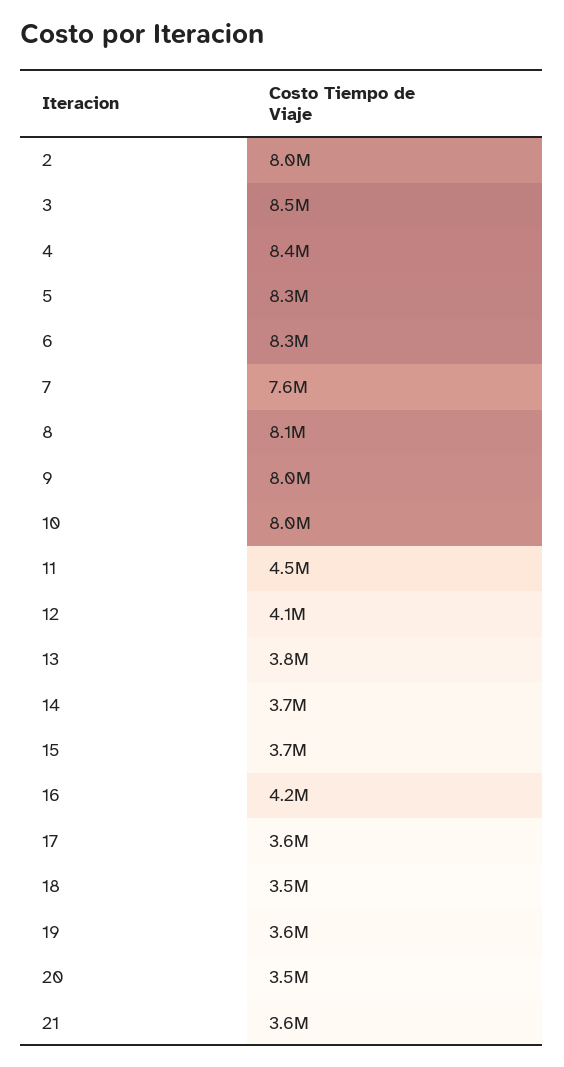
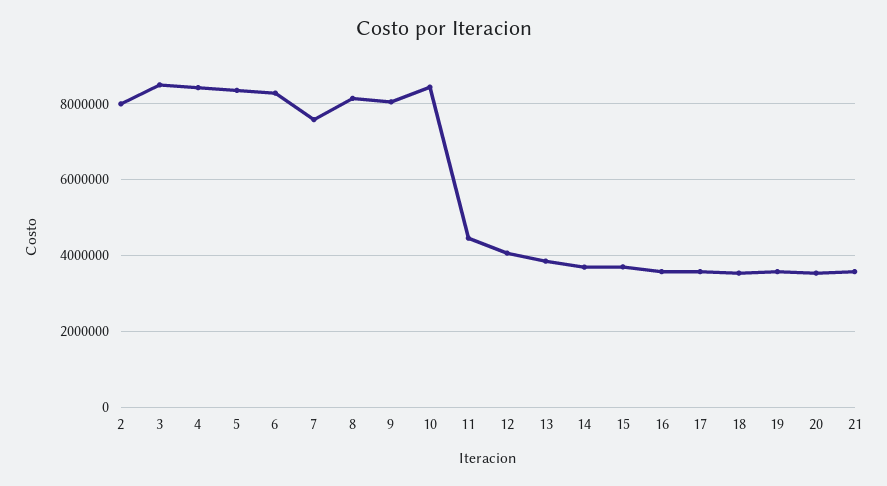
  {
    "2": 8000000,
    "3": 8500000,
    "4": 8400000,
    "5": 8300000,
    "6": 8300000,
    "7": 7600000,
    "8": 8100000,
    "9": 8000000,
-   "10": 8000000,
+   "10": 8400000,
    "11": 4500000,
    "12": 4100000,
    "13": 3800000,
    "14": 3700000,
    "15": 3700000,
-   "16": 4200000,
+   "16": 3600000,
    "17": 3600000,
    "18": 3500000,
    "19": 3600000,
    "20": 3500000,
    "21": 3600000
  }

